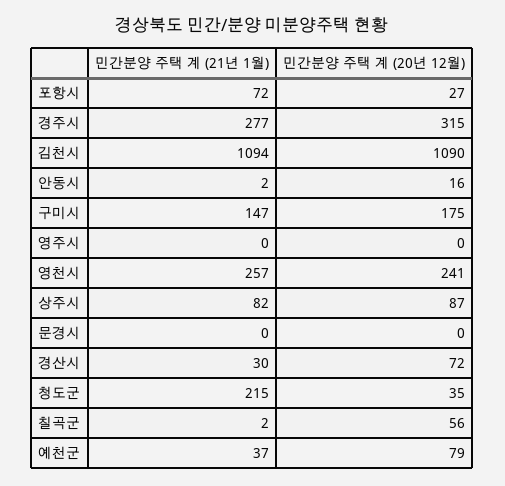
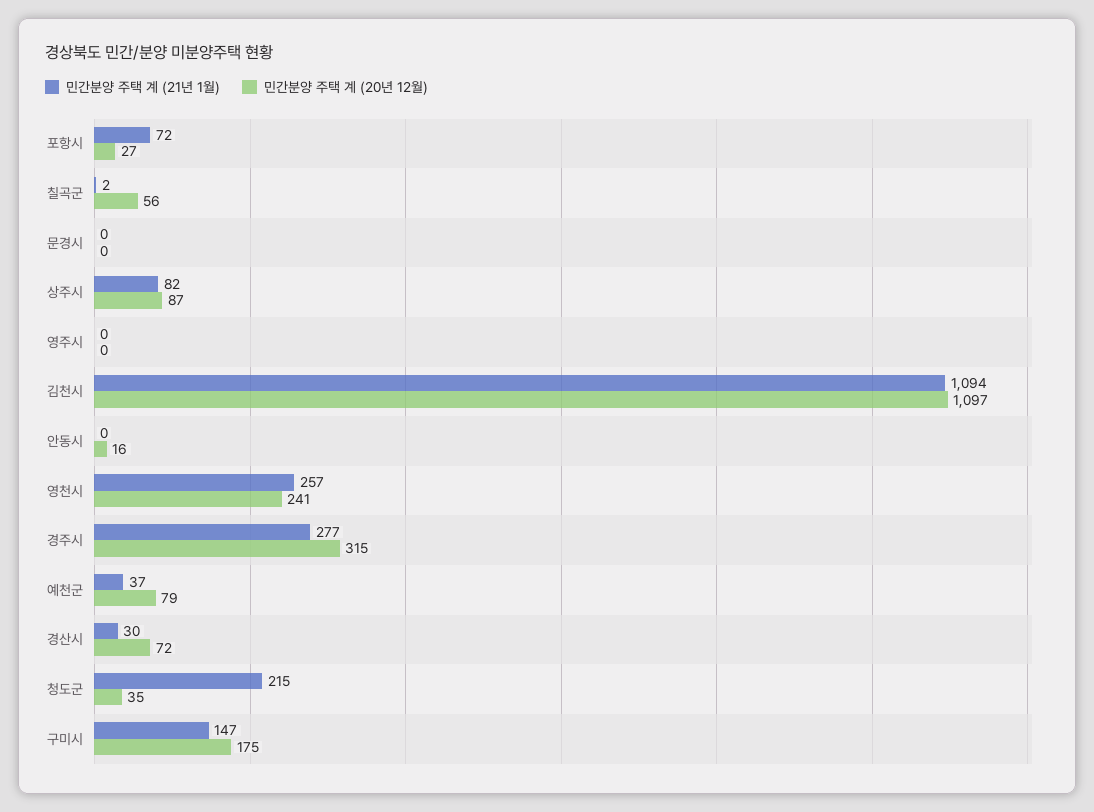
  {
    "민간분양 주택 계 (21년 1월)": {
      "포항시": 72,
      "경주시": 277,
      "김천시": 1094,
-     "안동시": 2,
+     "안동시": 0,
      "구미시": 147,
      "영주시": 0,
      "영천시": 257,
      "상주시": 82,
      "문경시": 0,
      "경산시": 30,
      "청도군": 215,
      "칠곡군": 2,
      "예천군": 37
    },
    "민간분양 주택 계 (20년 12월)": {
      "포항시": 27,
      "경주시": 315,
-     "김천시": 1090,
+     "김천시": 1097,
      "안동시": 16,
      "구미시": 175,
      "영주시": 0,
      "영천시": 241,
      "상주시": 87,
      "문경시": 0,
      "경산시": 72,
      "청도군": 35,
      "칠곡군": 56,
      "예천군": 79
    }
  }

